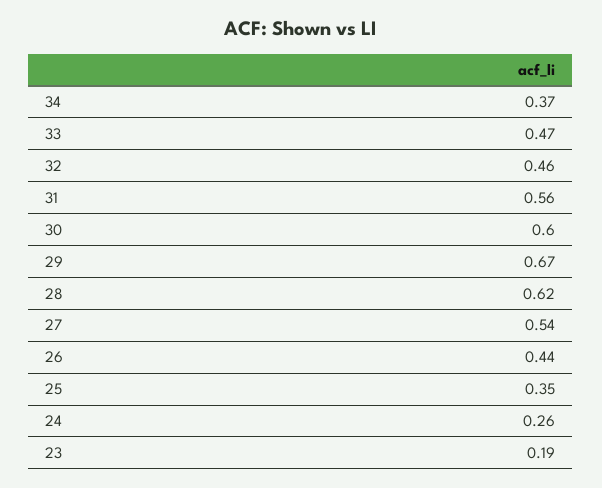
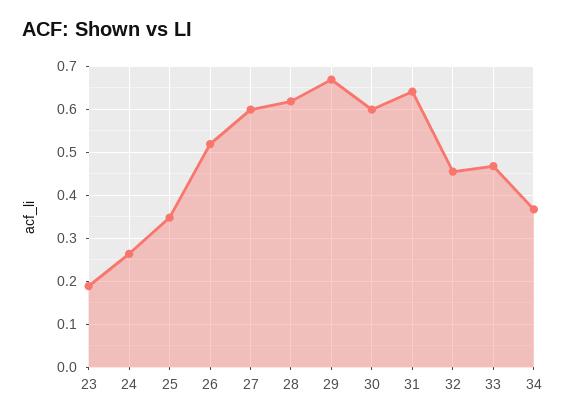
  {
    "34": 0.37,
    "33": 0.47,
    "32": 0.46,
-   "31": 0.56,
+   "31": 0.64,
    "30": 0.6,
    "29": 0.67,
    "28": 0.62,
-   "27": 0.54,
+   "27": 0.6,
-   "26": 0.44,
+   "26": 0.52,
    "25": 0.35,
    "24": 0.26,
    "23": 0.19
  }

